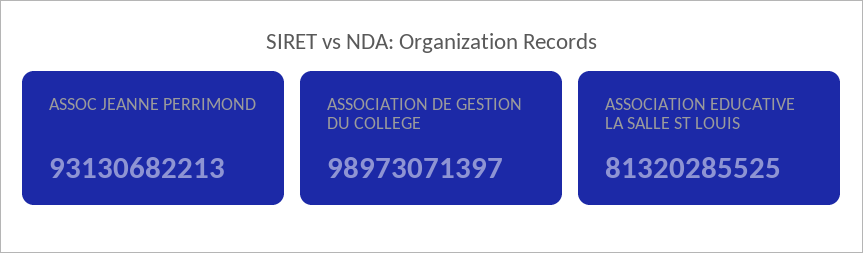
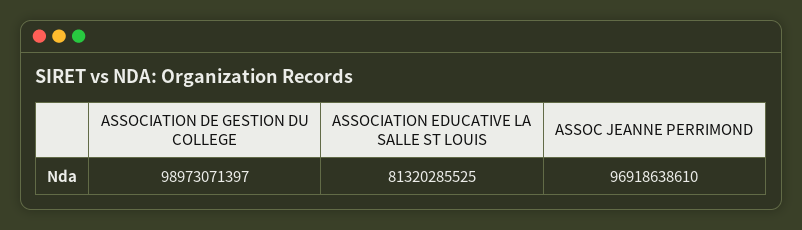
  {
-   "ASSOC JEANNE PERRIMOND": 93130682213,
+   "ASSOC JEANNE PERRIMOND": 96918638610,
    "ASSOCIATION DE GESTION DU COLLEGE": 98973071397,
    "ASSOCIATION EDUCATIVE LA SALLE ST LOUIS": 81320285525
  }

